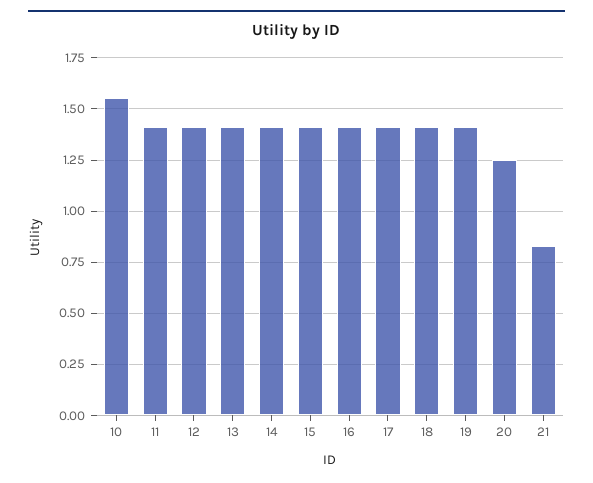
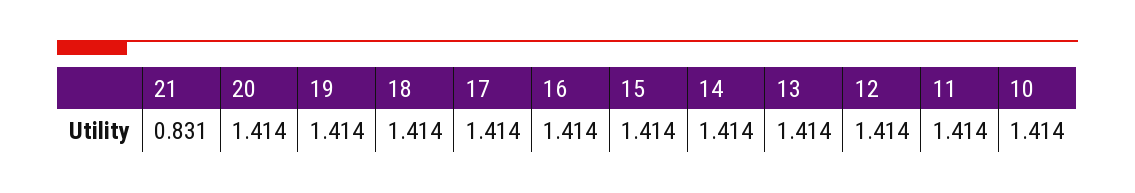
  {
-   "10": 1.55,
+   "10": 1.414,
    "11": 1.414,
    "12": 1.414,
    "13": 1.414,
    "14": 1.414,
    "15": 1.414,
    "16": 1.414,
    "17": 1.414,
    "18": 1.414,
    "19": 1.414,
-   "20": 1.25,
+   "20": 1.414,
    "21": 0.831
  }

